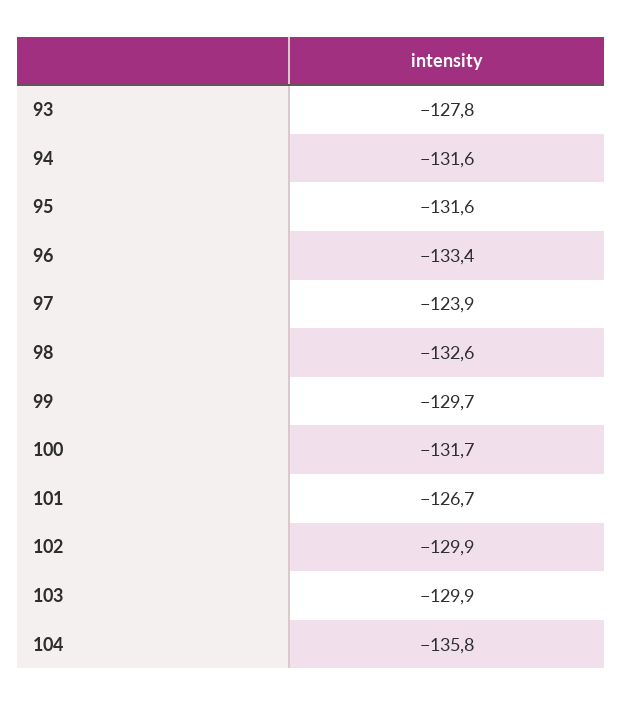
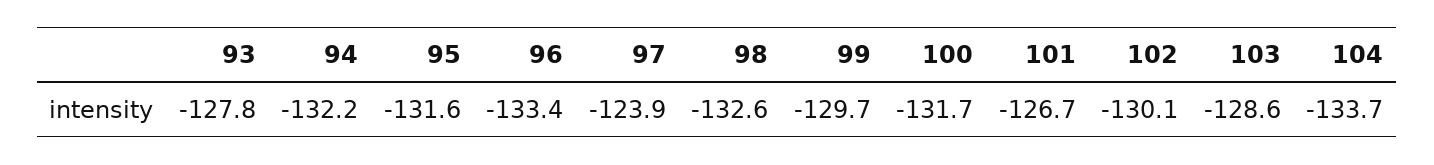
  {
    "93": -127.8,
-   "94": -131.6,
+   "94": -132.2,
    "95": -131.6,
    "96": -133.4,
    "97": -123.9,
    "98": -132.6,
    "99": -129.7,
    "100": -131.7,
    "101": -126.7,
-   "102": -129.9,
+   "102": -130.1,
-   "103": -129.9,
+   "103": -128.6,
-   "104": -135.8
+   "104": -133.7
  }

